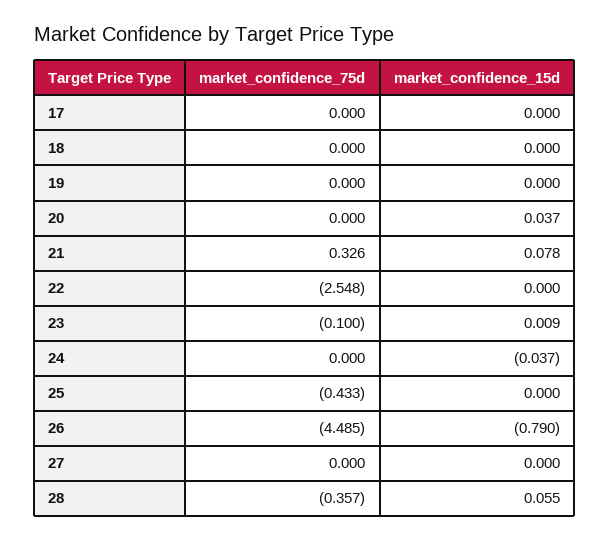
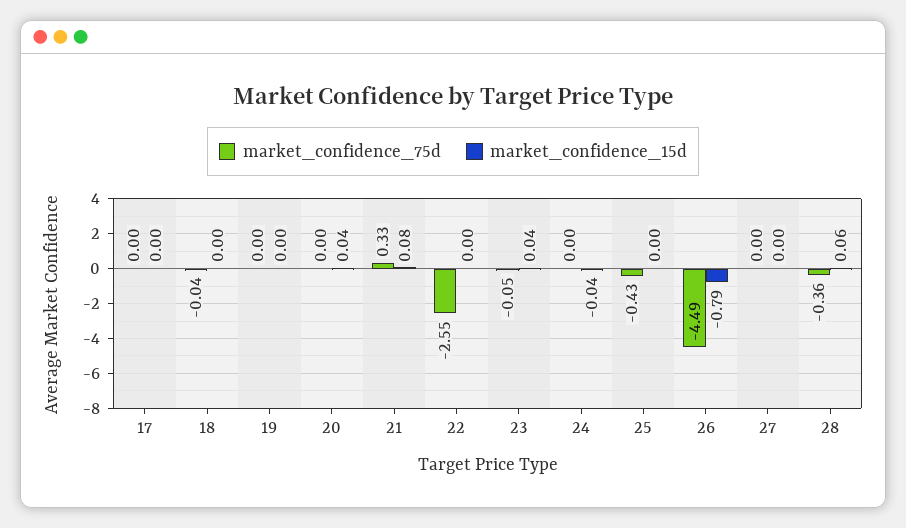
  {
    "market_confidence_75d": {
      "17": 0,
-     "18": 0,
+     "18": -0.04,
      "19": 0,
      "20": 0,
      "21": 0.326,
      "22": -2.548,
-     "23": -0.1,
+     "23": -0.05,
      "24": 0,
      "25": -0.433,
      "26": -4.485,
      "27": 0,
      "28": -0.357
    },
    "market_confidence_15d": {
      "17": 0,
      "18": 0,
      "19": 0,
      "20": 0.037,
      "21": 0.078,
      "22": 0,
-     "23": 0.009,
+     "23": 0.04,
      "24": -0.037,
      "25": 0,
      "26": -0.79,
      "27": 0,
      "28": 0.055
    }
  }

